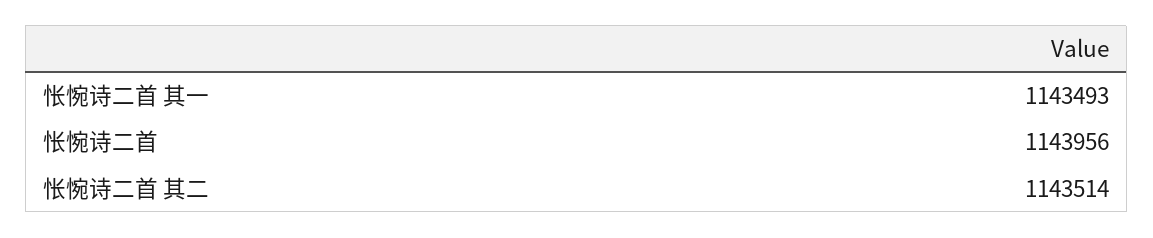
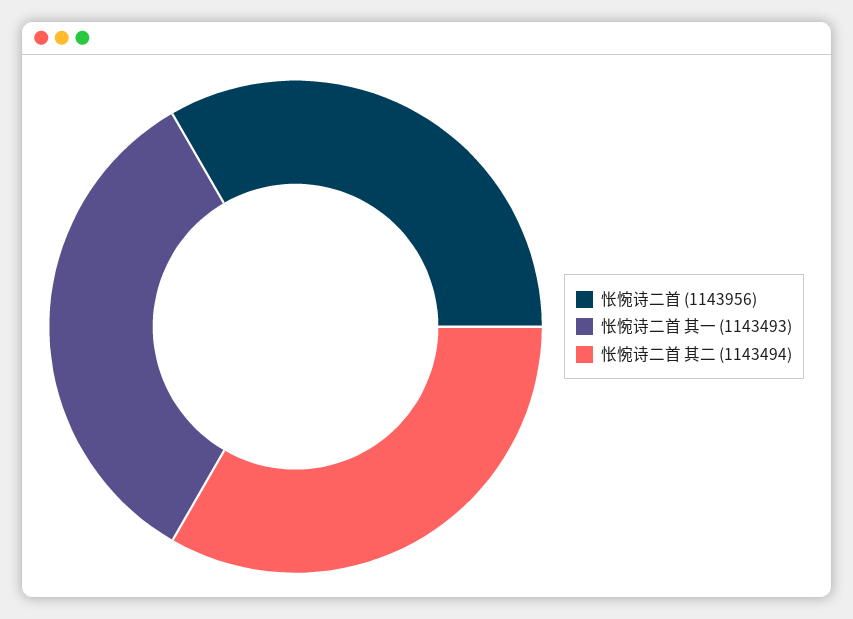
  {
    "怅惋诗二首 其一": 1143493,
    "怅惋诗二首": 1143956,
-   "怅惋诗二首 其二": 1143514
+   "怅惋诗二首 其二": 1143494
  }

